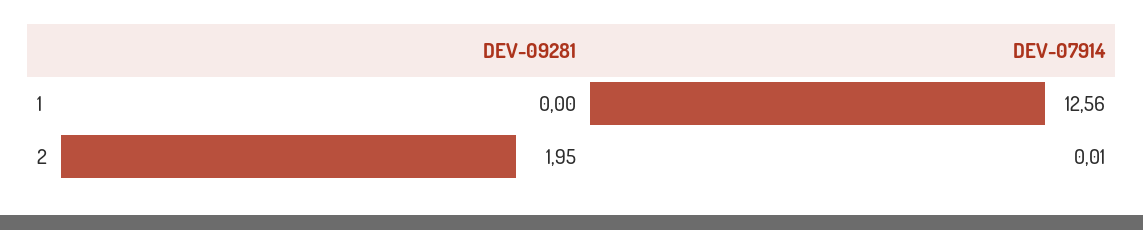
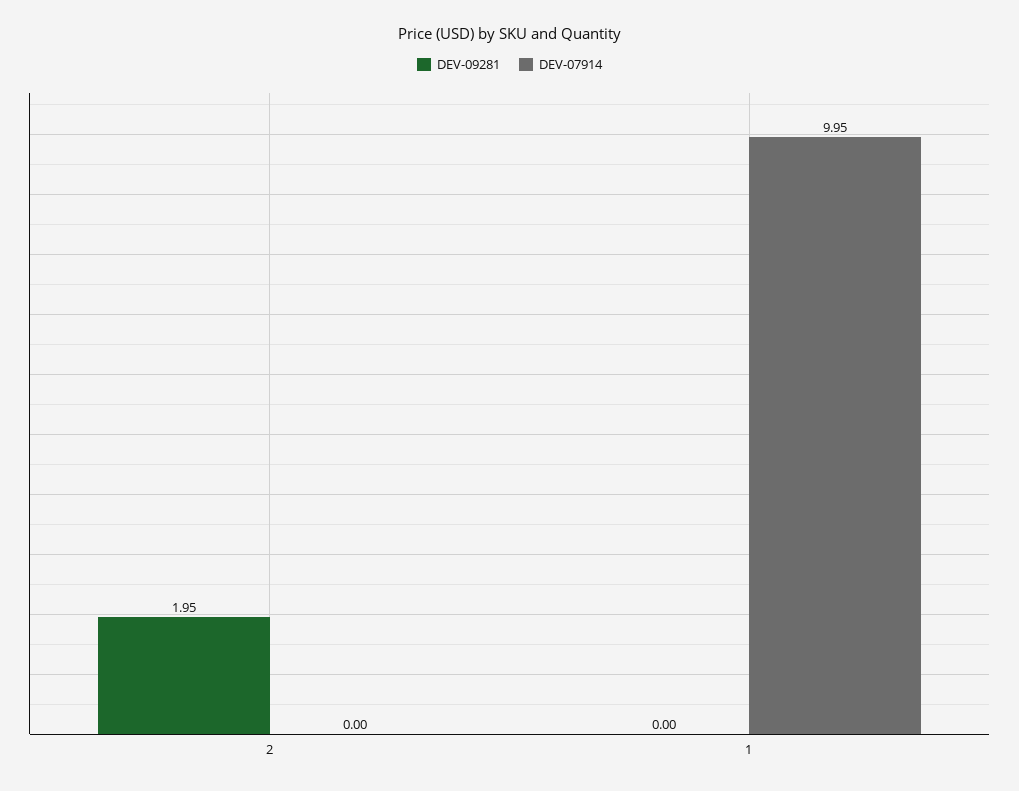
  {
    "DEV-09281": {
      "1": 0,
      "2": 1.95
    },
    "DEV-07914": {
-     "1": 12.56,
+     "1": 9.95,
-     "2": 0.01
+     "2": 0
    }
  }

